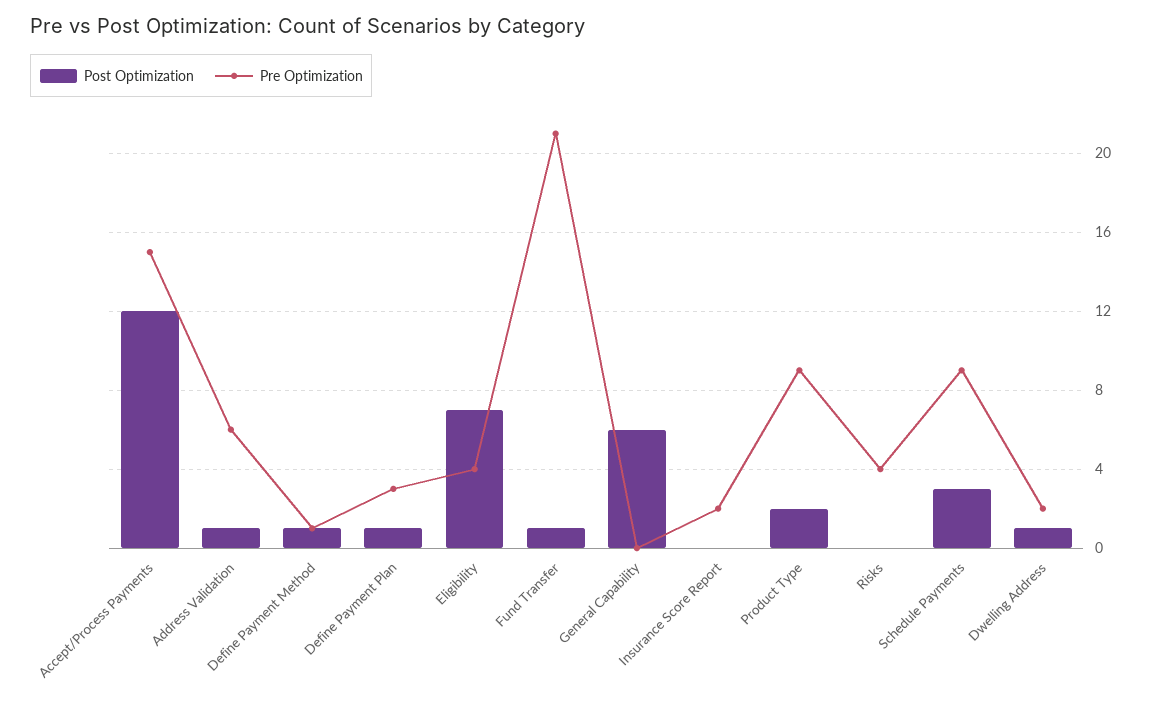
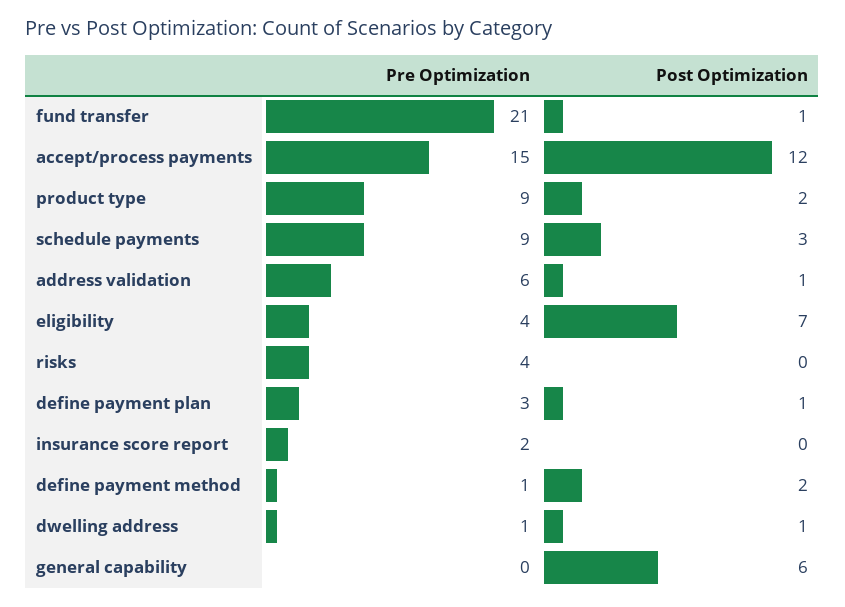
  {
    "Post Optimization": {
      "Accept/Process Payments": 12,
      "Address Validation": 1,
-     "Define Payment Method": 1,
+     "Define Payment Method": 2,
      "Define Payment Plan": 1,
      "Eligibility": 7,
      "Fund Transfer": 1,
      "General Capability": 6,
      "Insurance Score Report": 0,
      "Product Type": 2,
      "Risks": 0,
      "Schedule Payments": 3,
      "Dwelling Address": 1
    },
    "Pre Optimization": {
      "Accept/Process Payments": 15,
      "Address Validation": 6,
      "Define Payment Method": 1,
      "Define Payment Plan": 3,
      "Eligibility": 4,
      "Fund Transfer": 21,
      "General Capability": 0,
      "Insurance Score Report": 2,
      "Product Type": 9,
      "Risks": 4,
      "Schedule Payments": 9,
-     "Dwelling Address": 2
+     "Dwelling Address": 1
    }
  }

